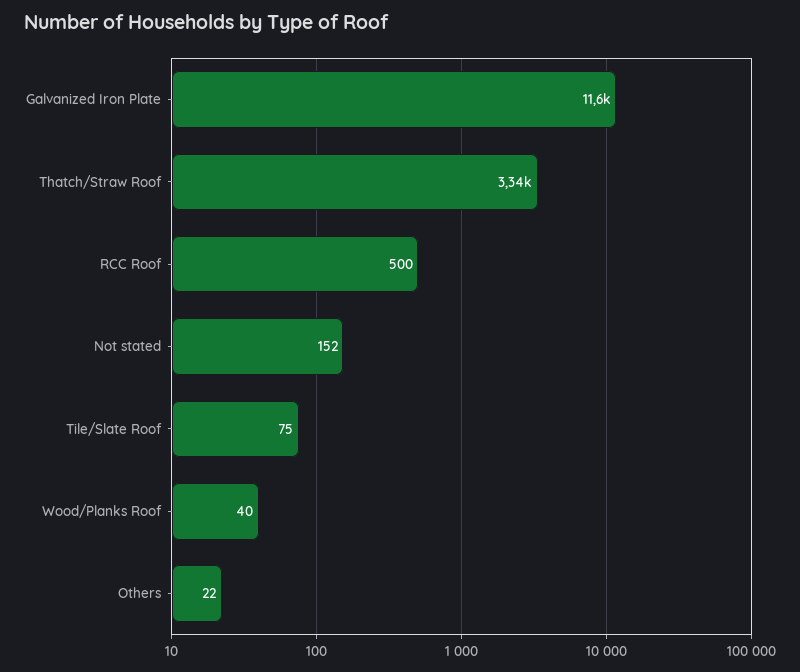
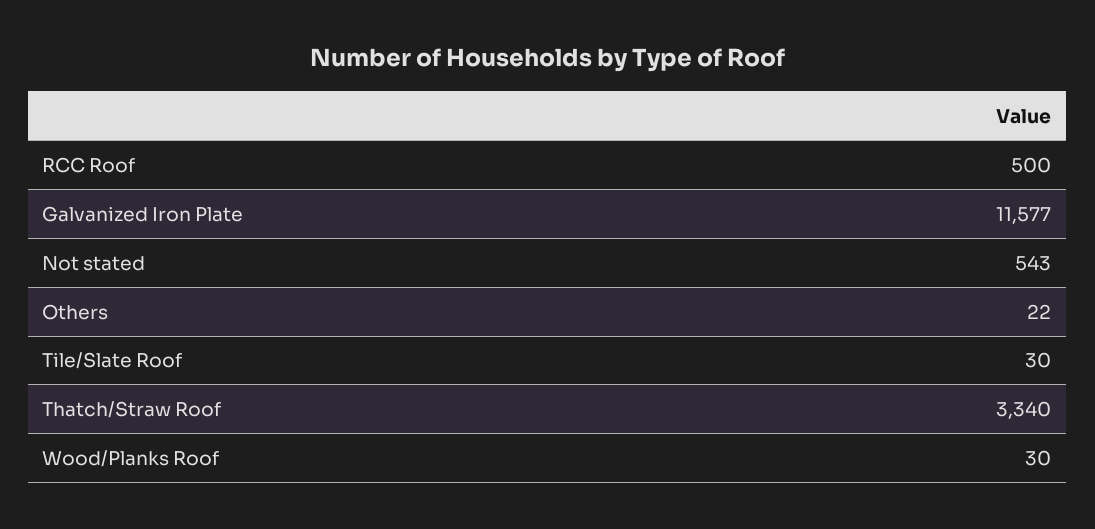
  {
    "Galvanized Iron Plate": 11577,
    "Thatch/Straw Roof": 3340,
    "RCC Roof": 500,
-   "Not stated": 152,
+   "Not stated": 543,
-   "Tile/Slate Roof": 75,
+   "Tile/Slate Roof": 30,
-   "Wood/Planks Roof": 40,
+   "Wood/Planks Roof": 30,
    "Others": 22
  }

